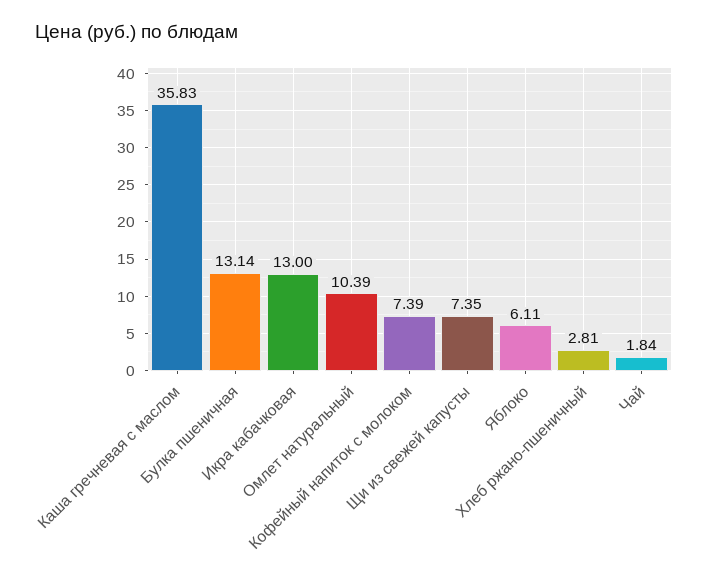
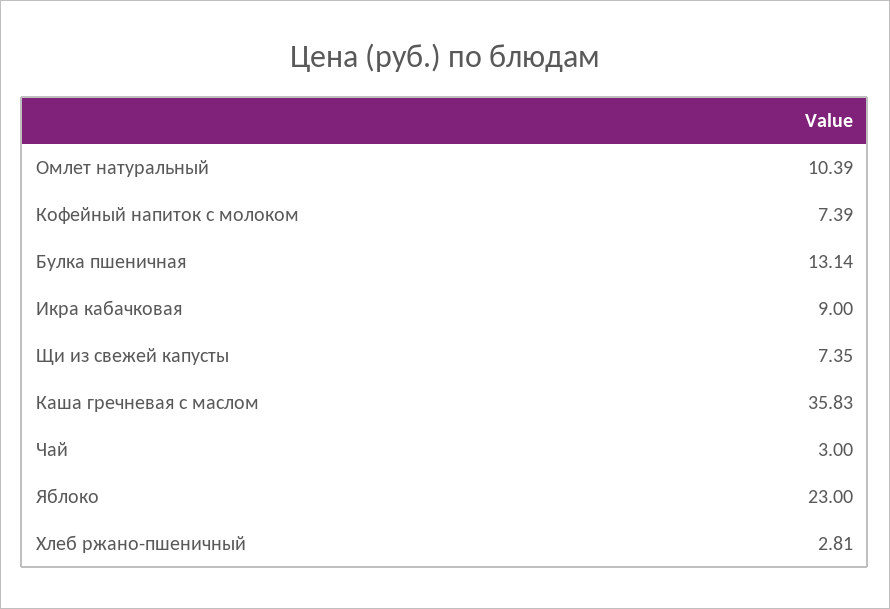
  {
    "Каша гречневая с маслом": 35.83,
    "Булка пшеничная": 13.14,
-   "Икра кабачковая": 13,
+   "Икра кабачковая": 9,
    "Омлет натуральный": 10.39,
    "Кофейный напиток с молоком": 7.39,
    "Щи из свежей капусты": 7.35,
-   "Яблоко": 6.11,
+   "Яблоко": 23,
    "Хлеб ржано-пшеничный": 2.81,
-   "Чай": 1.84
+   "Чай": 3
  }

